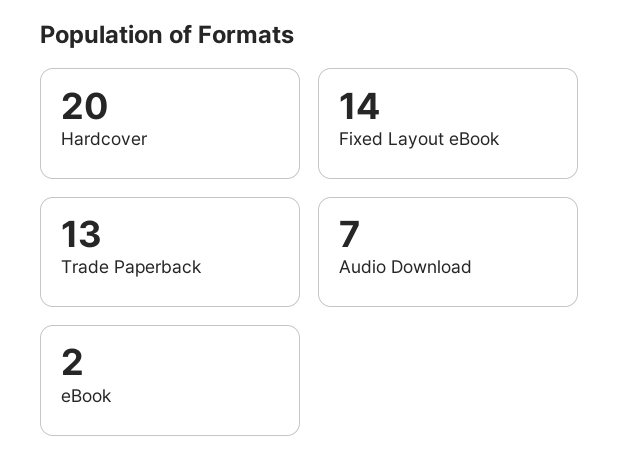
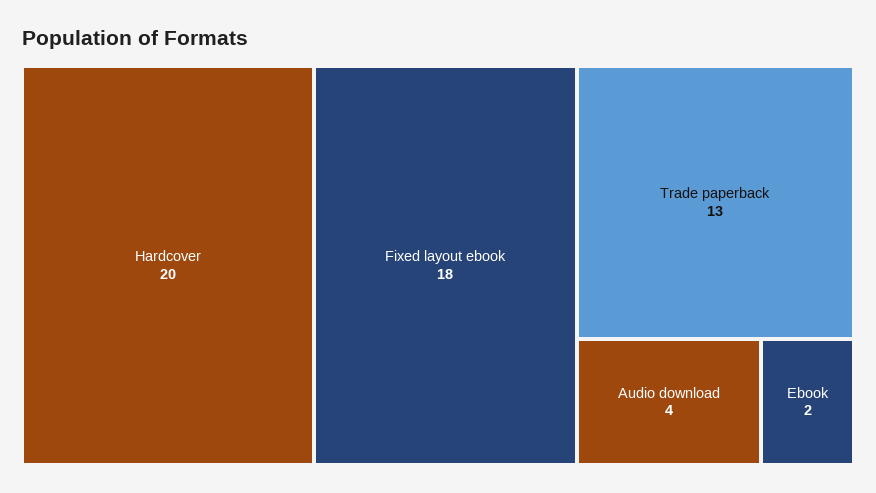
  {
    "Hardcover": 20,
-   "Fixed Layout eBook": 14,
+   "Fixed Layout eBook": 18,
    "Trade Paperback": 13,
-   "Audio Download": 7,
+   "Audio Download": 4,
    "eBook": 2
  }

